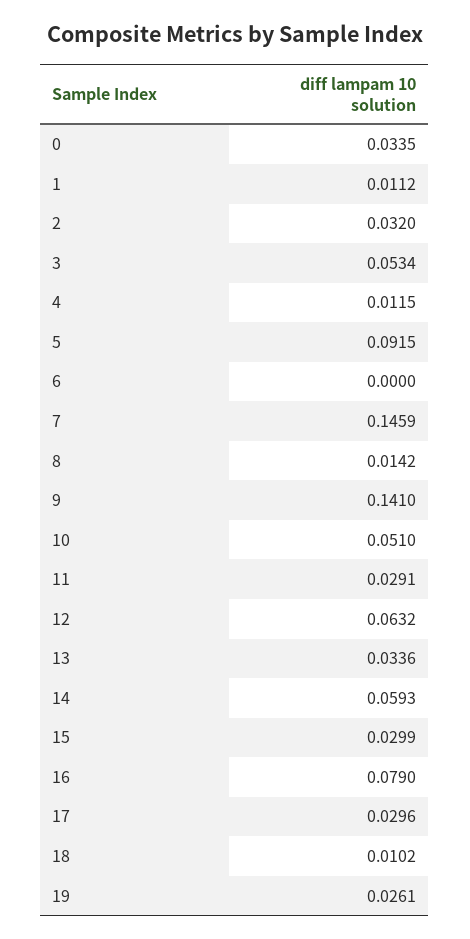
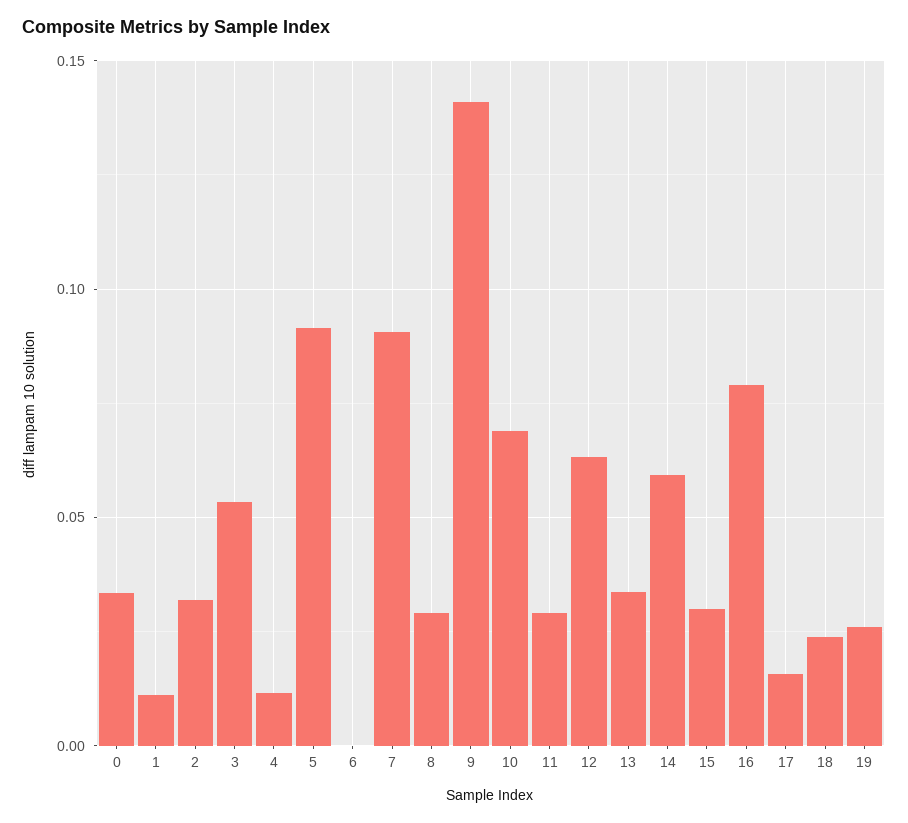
  {
    "0": 0.0335,
    "1": 0.0112,
    "2": 0.032,
    "3": 0.0534,
    "4": 0.0115,
    "5": 0.0915,
    "6": 0,
-   "7": 0.1459,
+   "7": 0.09,
-   "8": 0.0142,
+   "8": 0.03,
    "9": 0.141,
-   "10": 0.051,
+   "10": 0.07,
    "11": 0.0291,
    "12": 0.0632,
    "13": 0.0336,
    "14": 0.0593,
    "15": 0.0299,
    "16": 0.079,
-   "17": 0.0296,
+   "17": 0.015,
-   "18": 0.0102,
+   "18": 0.025,
    "19": 0.0261
  }

